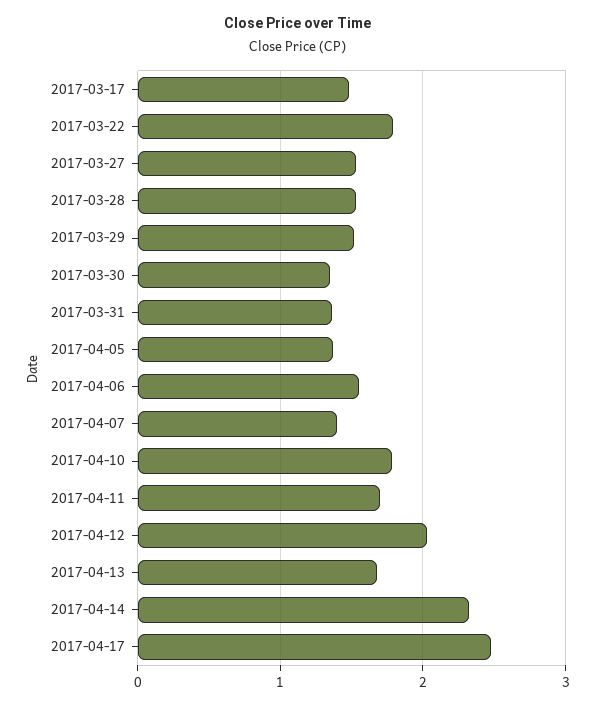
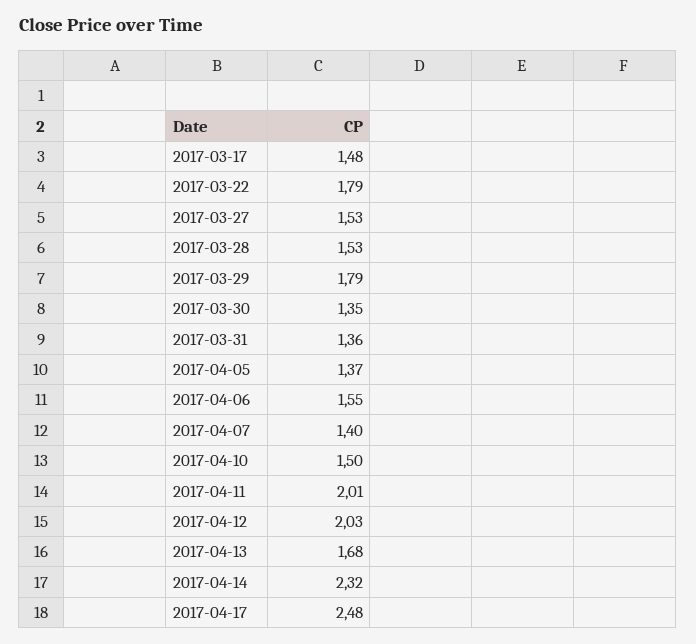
  {
    "2017-03-17": 1.48,
    "2017-03-22": 1.79,
    "2017-03-27": 1.53,
    "2017-03-28": 1.53,
-   "2017-03-29": 1.5,
+   "2017-03-29": 1.79,
    "2017-03-30": 1.35,
    "2017-03-31": 1.36,
    "2017-04-05": 1.37,
    "2017-04-06": 1.55,
    "2017-04-07": 1.4,
-   "2017-04-10": 1.8,
+   "2017-04-10": 1.5,
-   "2017-04-11": 1.7,
+   "2017-04-11": 2.01,
    "2017-04-12": 2.03,
    "2017-04-13": 1.68,
    "2017-04-14": 2.32,
    "2017-04-17": 2.48
  }

